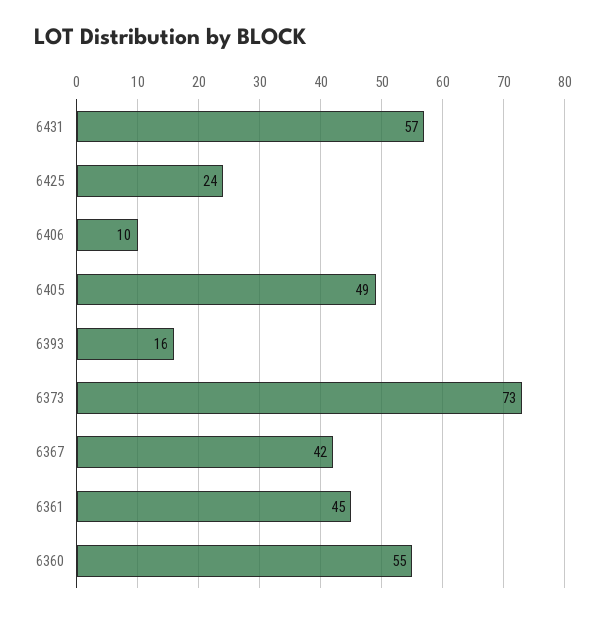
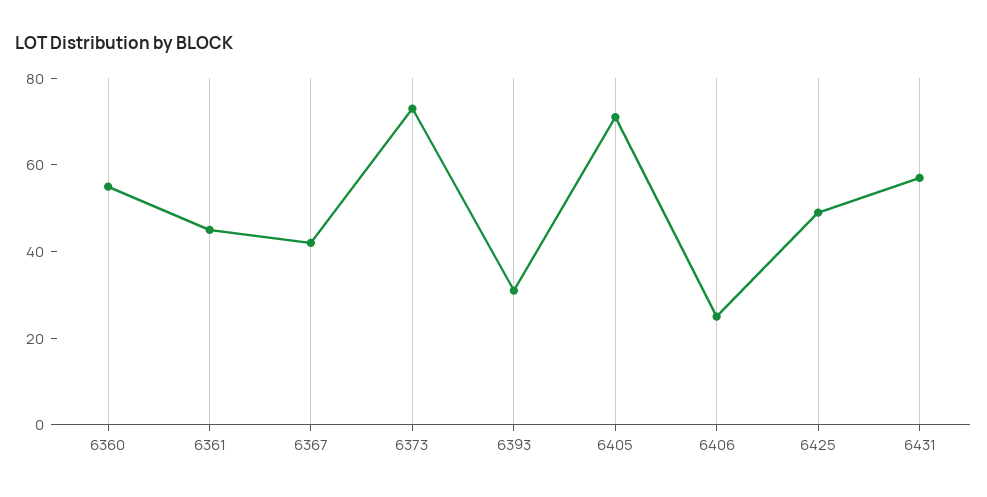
  {
    "6431": 57,
-   "6425": 24,
+   "6425": 50,
-   "6406": 10,
+   "6406": 25,
-   "6405": 49,
+   "6405": 70,
-   "6393": 16,
+   "6393": 30,
    "6373": 73,
    "6367": 42,
    "6361": 45,
    "6360": 55
  }

